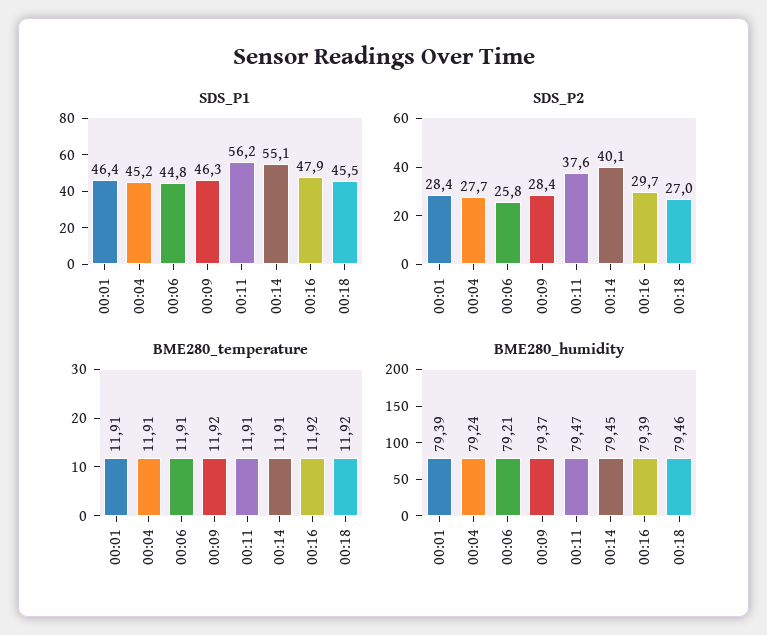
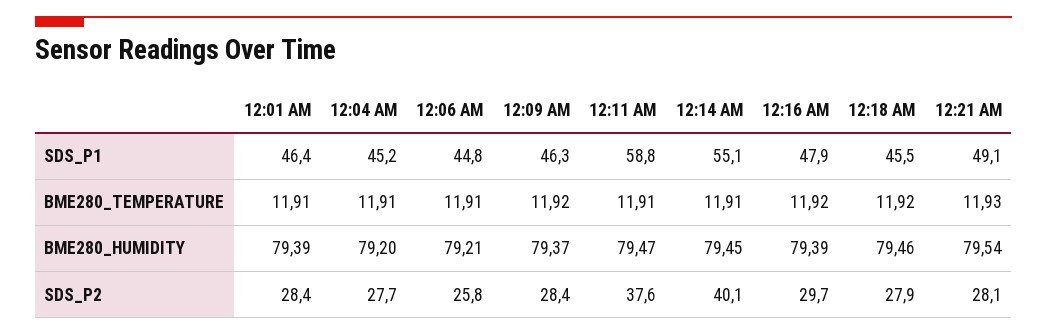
  {
    "SDS_P1": {
      "00:01": 46.4,
      "00:04": 45.2,
      "00:06": 44.8,
      "00:09": 46.3,
-     "00:11": 56.2,
+     "00:11": 58.8,
      "00:14": 55.1,
      "00:16": 47.9,
-     "00:18": 45.5
+     "00:18": 45.5,
+     "12:21 AM": 49.1
    },
    "SDS_P2": {
      "00:01": 28.4,
      "00:04": 27.7,
      "00:06": 25.8,
      "00:09": 28.4,
      "00:11": 37.6,
      "00:14": 40.1,
      "00:16": 29.7,
-     "00:18": 27
+     "00:18": 27.9,
+     "12:21 AM": 28.1
    },
    "BME280_temperature": {
      "00:01": 11.91,
      "00:04": 11.91,
      "00:06": 11.91,
      "00:09": 11.92,
      "00:11": 11.91,
      "00:14": 11.91,
      "00:16": 11.92,
-     "00:18": 11.92
+     "00:18": 11.92,
+     "12:21 AM": 11.93
    },
    "BME280_humidity": {
      "00:01": 79.39,
-     "00:04": 79.24,
+     "00:04": 79.2,
      "00:06": 79.21,
      "00:09": 79.37,
      "00:11": 79.47,
      "00:14": 79.45,
      "00:16": 79.39,
-     "00:18": 79.46
+     "00:18": 79.46,
+     "12:21 AM": 79.54
    }
  }

